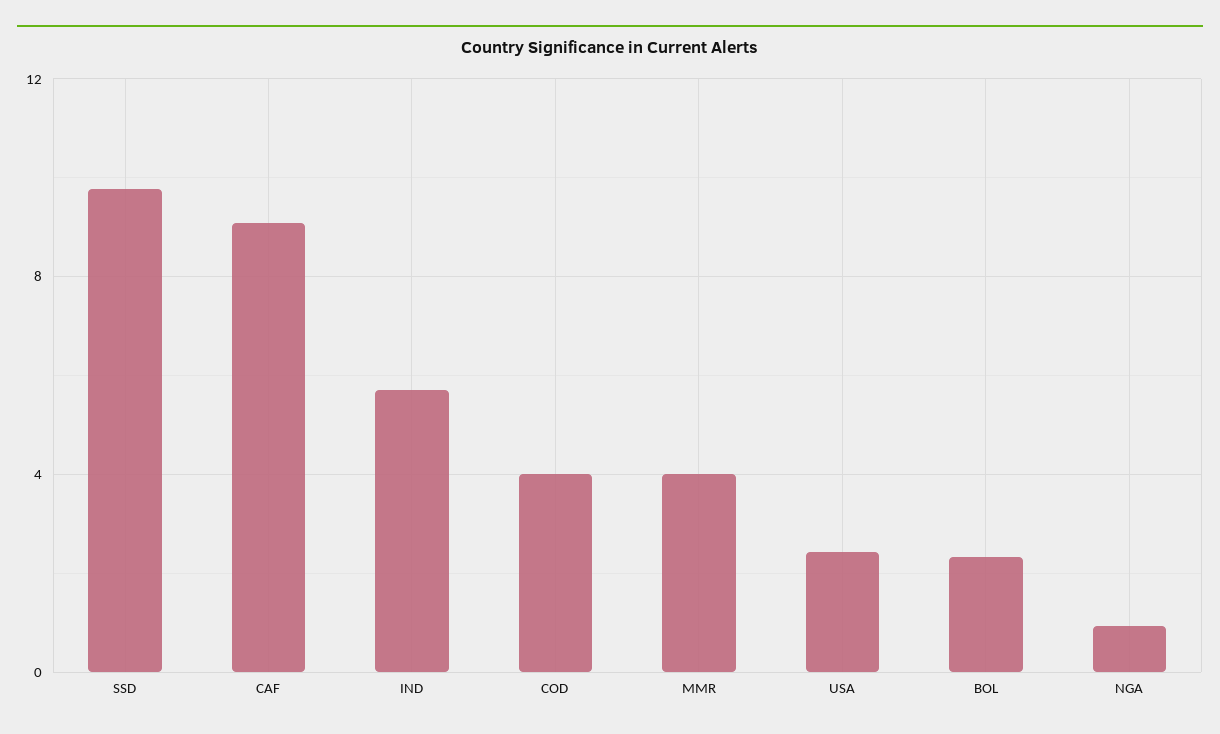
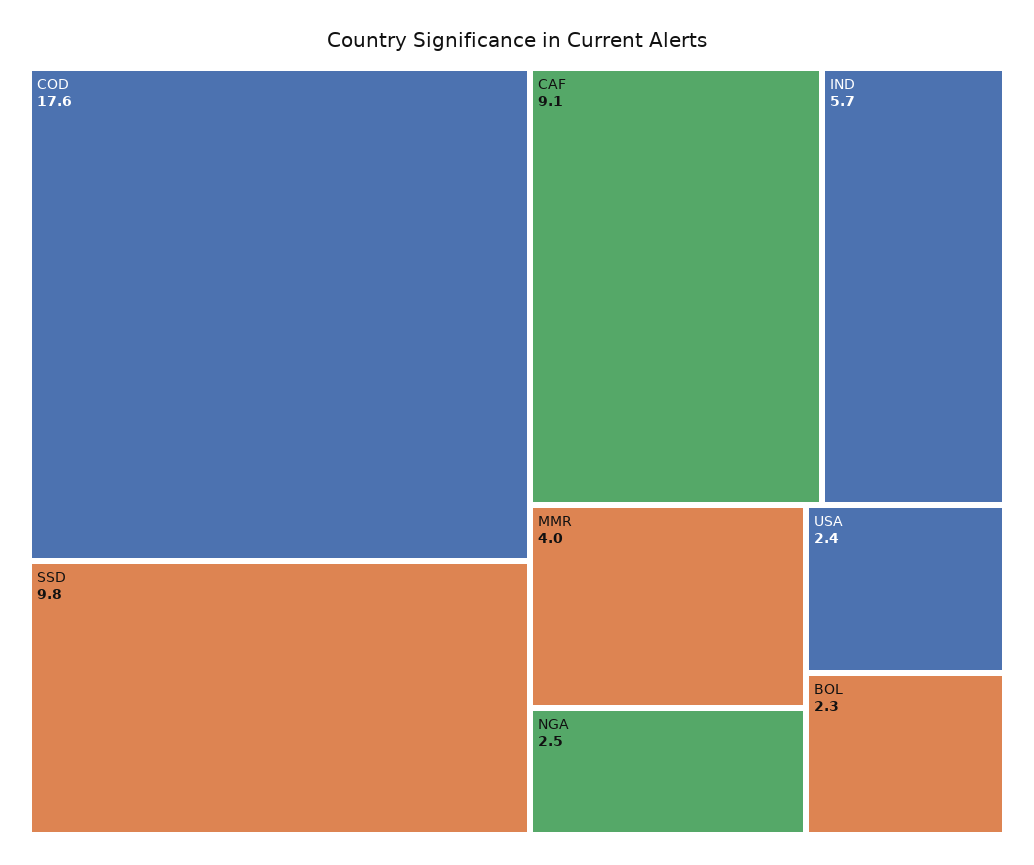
  {
    "SSD": 9.8,
    "CAF": 9.1,
    "IND": 5.7,
-   "COD": 4,
+   "COD": 17.6,
    "MMR": 4,
    "USA": 2.4,
    "BOL": 2.3,
-   "NGA": 1
+   "NGA": 2.5
  }

